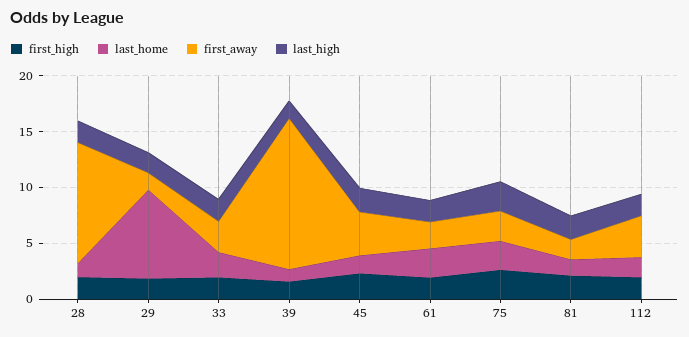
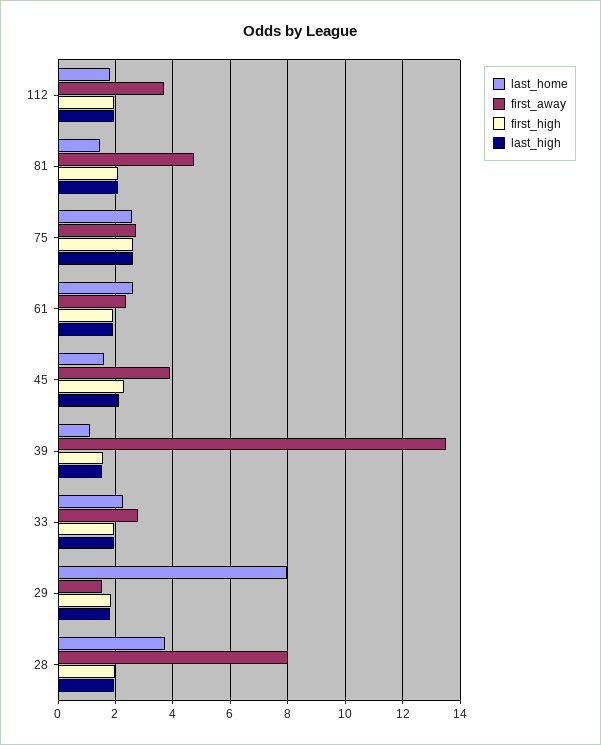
  {
    "first_high": {
      "28": 2,
      "29": 1.75,
      "33": 2,
      "39": 1.5,
      "45": 2.25,
      "61": 2,
      "75": 2.5,
      "81": 2,
      "112": 2
    },
    "last_home": {
-     "28": 1,
+     "28": 3.75,
      "29": 8,
      "33": 2.25,
      "39": 1,
      "45": 1.5,
      "61": 2.5,
      "75": 2.5,
      "81": 1.5,
      "112": 1.75
    },
    "first_away": {
-     "28": 11,
+     "28": 8,
      "29": 1.5,
      "33": 2.75,
      "39": 13.5,
      "45": 4,
      "61": 2.5,
      "75": 2.75,
-     "81": 2,
+     "81": 4.75,
      "112": 3.75
    },
    "last_high": {
      "28": 2,
      "29": 1.75,
      "33": 2,
      "39": 1.5,
      "45": 2.25,
      "61": 2,
      "75": 2.5,
      "81": 2,
      "112": 2
    }
  }

